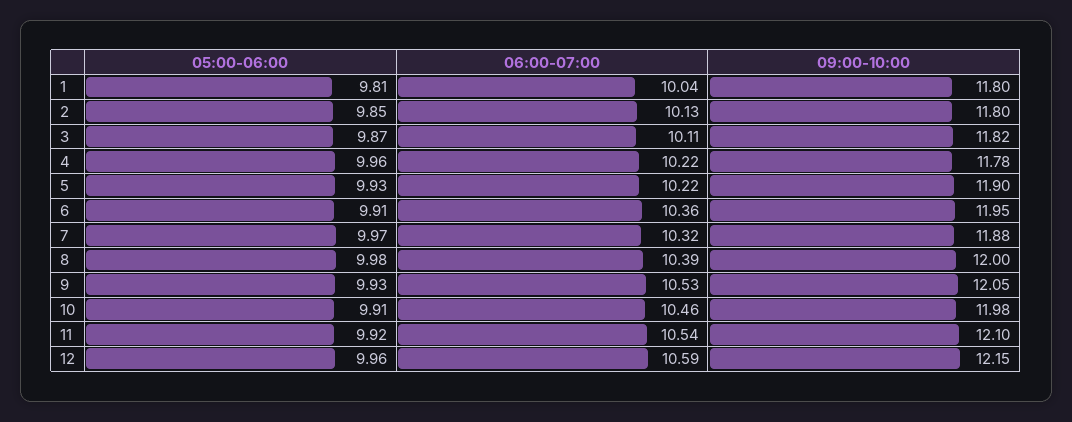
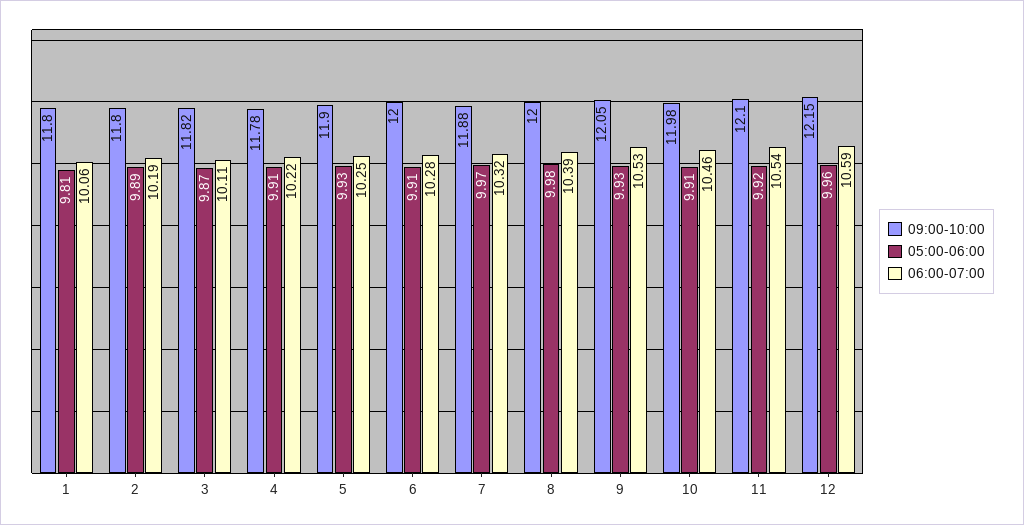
  {
    "05:00-06:00": {
      "1": 9.81,
-     "2": 9.85,
+     "2": 9.89,
      "3": 9.87,
-     "4": 9.96,
+     "4": 9.91,
      "5": 9.93,
      "6": 9.91,
      "7": 9.97,
      "8": 9.98,
      "9": 9.93,
      "10": 9.91,
      "11": 9.92,
      "12": 9.96
    },
    "06:00-07:00": {
-     "1": 10.04,
+     "1": 10.06,
-     "2": 10.13,
+     "2": 10.19,
      "3": 10.11,
      "4": 10.22,
-     "5": 10.22,
+     "5": 10.25,
-     "6": 10.36,
+     "6": 10.28,
      "7": 10.32,
      "8": 10.39,
      "9": 10.53,
      "10": 10.46,
      "11": 10.54,
      "12": 10.59
    },
    "09:00-10:00": {
      "1": 11.8,
      "2": 11.8,
      "3": 11.82,
      "4": 11.78,
      "5": 11.9,
-     "6": 11.95,
+     "6": 12,
      "7": 11.88,
      "8": 12,
      "9": 12.05,
      "10": 11.98,
      "11": 12.1,
      "12": 12.15
    }
  }

